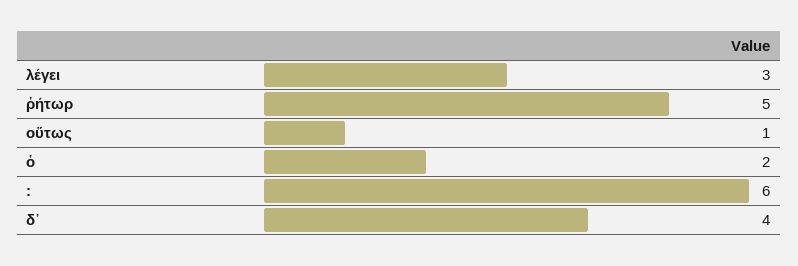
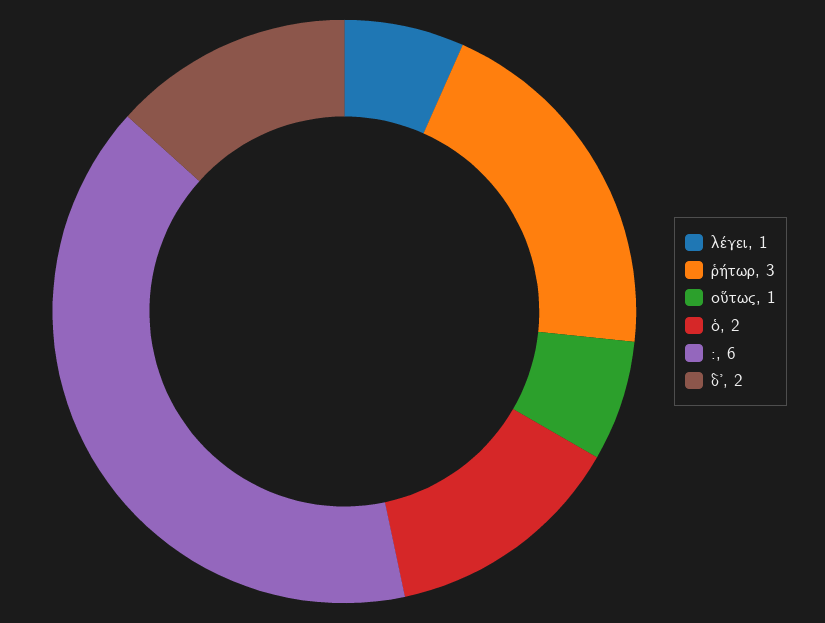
  {
-   "λέγει": 3,
+   "λέγει": 1,
-   "ῥήτωρ": 5,
+   "ῥήτωρ": 3,
    "οὕτως": 1,
    "ὁ": 2,
    ":": 6,
-   "δ᾽": 4
+   "δ᾽": 2
  }

